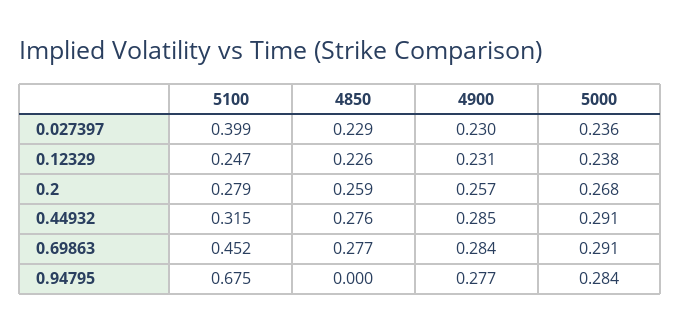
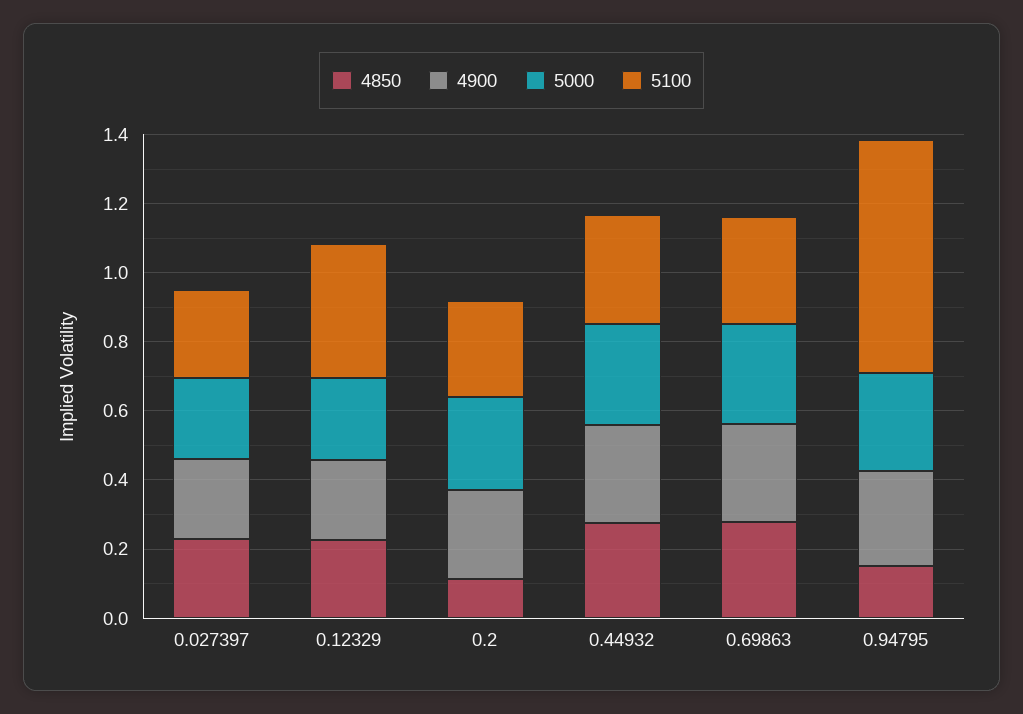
  {
    "5100": {
-     "0.027397": 0.399,
+     "0.027397": 0.25,
-     "0.12329": 0.247,
+     "0.12329": 0.4,
      "0.2": 0.279,
      "0.44932": 0.315,
-     "0.69863": 0.452,
+     "0.69863": 0.3,
      "0.94795": 0.675
    },
    "4850": {
      "0.027397": 0.229,
      "0.12329": 0.226,
-     "0.2": 0.259,
+     "0.2": 0.1,
      "0.44932": 0.276,
      "0.69863": 0.277,
-     "0.94795": 0
+     "0.94795": 0.15
    },
    "4900": {
      "0.027397": 0.23,
      "0.12329": 0.231,
      "0.2": 0.257,
      "0.44932": 0.285,
      "0.69863": 0.284,
      "0.94795": 0.277
    },
    "5000": {
      "0.027397": 0.236,
      "0.12329": 0.238,
      "0.2": 0.268,
      "0.44932": 0.291,
      "0.69863": 0.291,
      "0.94795": 0.284
    }
  }

